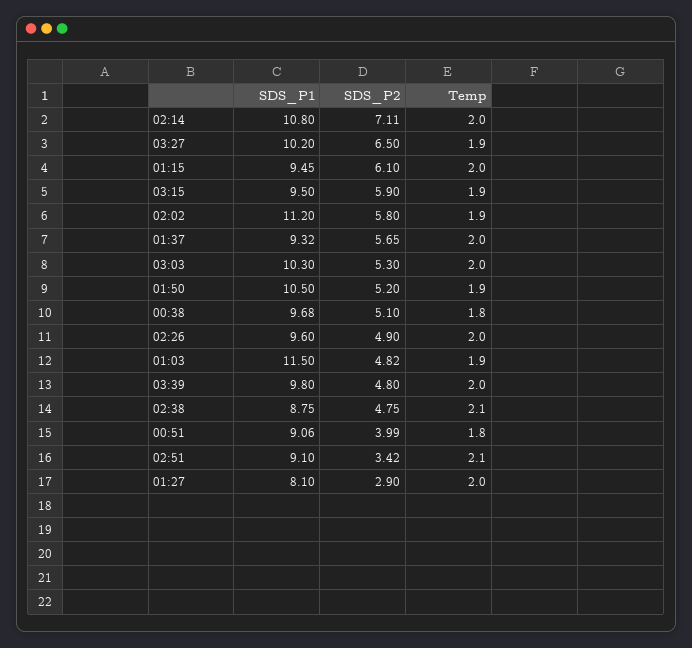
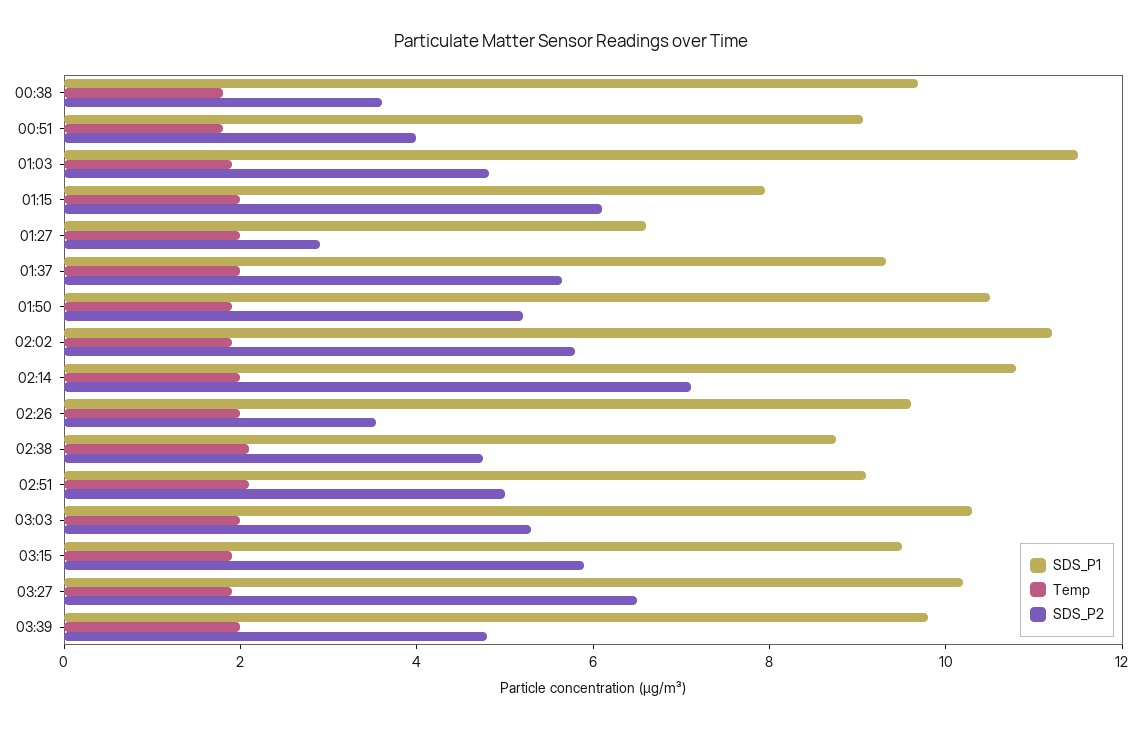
  {
    "SDS_P1": {
      "02:14": 10.8,
      "03:27": 10.2,
-     "01:15": 9.45,
+     "01:15": 8,
      "03:15": 9.5,
      "02:02": 11.2,
      "01:37": 9.32,
      "03:03": 10.3,
      "01:50": 10.5,
      "00:38": 9.68,
      "02:26": 9.6,
      "01:03": 11.5,
      "03:39": 9.8,
      "02:38": 8.75,
      "00:51": 9.06,
      "02:51": 9.1,
-     "01:27": 8.1
+     "01:27": 6.5
    },
    "SDS_P2": {
      "02:14": 7.11,
      "03:27": 6.5,
      "01:15": 6.1,
      "03:15": 5.9,
      "02:02": 5.8,
      "01:37": 5.65,
      "03:03": 5.3,
      "01:50": 5.2,
-     "00:38": 5.1,
+     "00:38": 3.5,
-     "02:26": 4.9,
+     "02:26": 3.5,
      "01:03": 4.82,
      "03:39": 4.8,
      "02:38": 4.75,
      "00:51": 3.99,
-     "02:51": 3.42,
+     "02:51": 5,
      "01:27": 2.9
    },
    "Temp": {
      "02:14": 2,
      "03:27": 1.9,
      "01:15": 2,
      "03:15": 1.9,
      "02:02": 1.9,
      "01:37": 2,
      "03:03": 2,
      "01:50": 1.9,
      "00:38": 1.8,
      "02:26": 2,
      "01:03": 1.9,
      "03:39": 2,
      "02:38": 2.1,
      "00:51": 1.8,
      "02:51": 2.1,
      "01:27": 2
    }
  }

